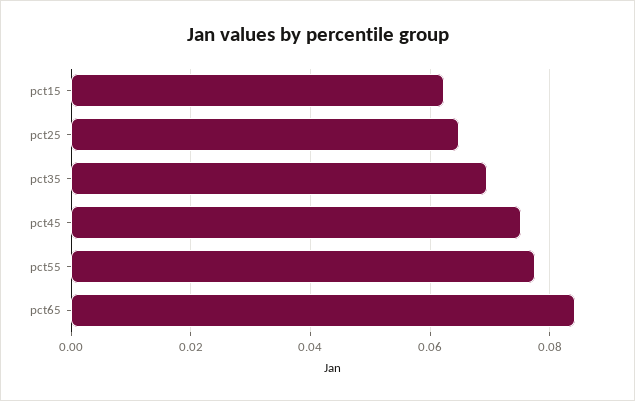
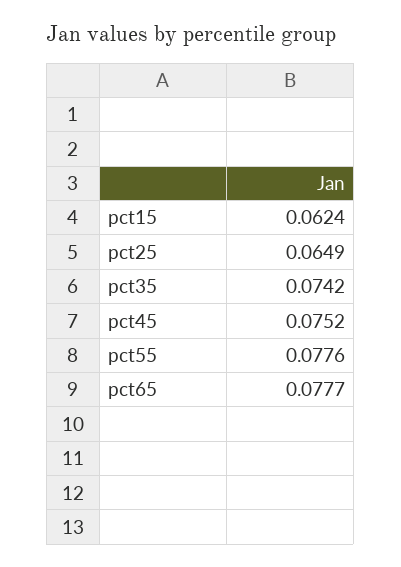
  {
    "pct15": 0.0624,
    "pct25": 0.0649,
-   "pct35": 0.07,
+   "pct35": 0.0742,
    "pct45": 0.0752,
    "pct55": 0.0776,
-   "pct65": 0.084
+   "pct65": 0.0777
  }

